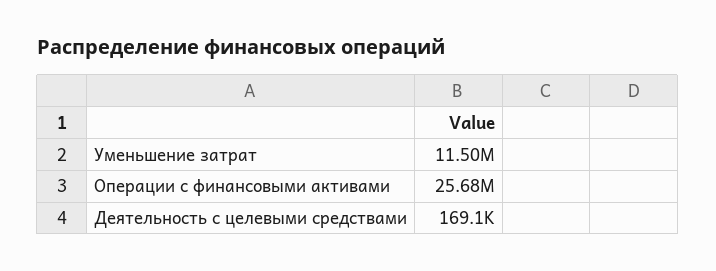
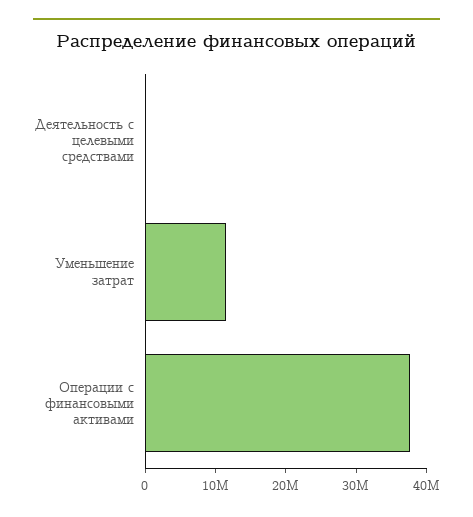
  {
    "Уменьшение затрат": 11500000,
-   "Операции с финансовыми активами": 25680000,
+   "Операции с финансовыми активами": 38000000,
    "Деятельность с целевыми средствами": 169100
  }

